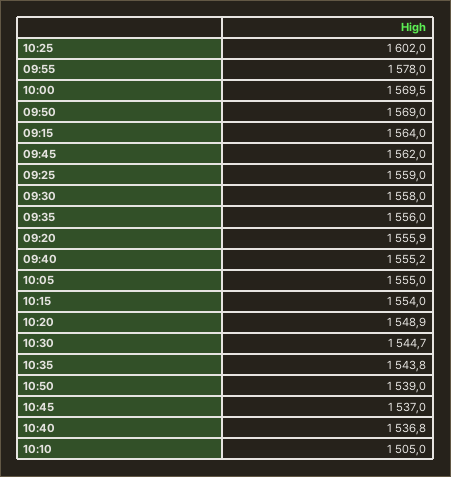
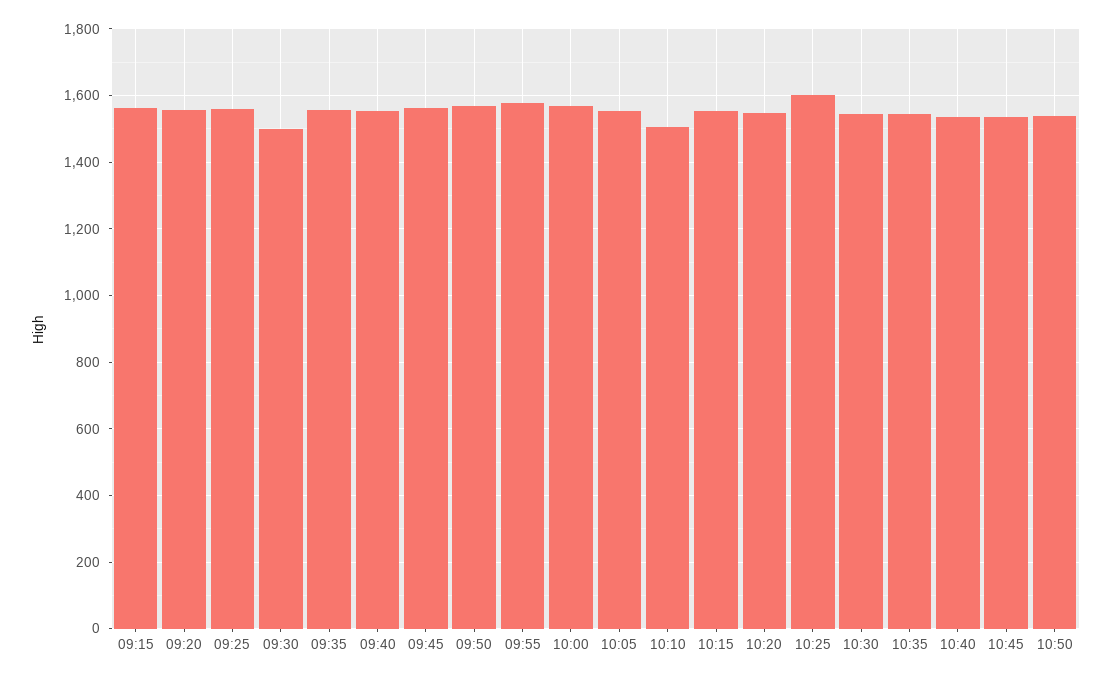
  {
    "10:25": 1602,
    "09:55": 1578,
    "10:00": 1569.5,
    "09:50": 1569,
    "09:15": 1564,
    "09:45": 1562,
    "09:25": 1559,
-   "09:30": 1558,
+   "09:30": 1500,
    "09:35": 1556,
    "09:20": 1555.9,
    "09:40": 1555.2,
    "10:05": 1555,
    "10:15": 1554,
    "10:20": 1548.9,
    "10:30": 1544.7,
    "10:35": 1543.8,
    "10:50": 1539,
    "10:45": 1537,
    "10:40": 1536.8,
    "10:10": 1505
  }

